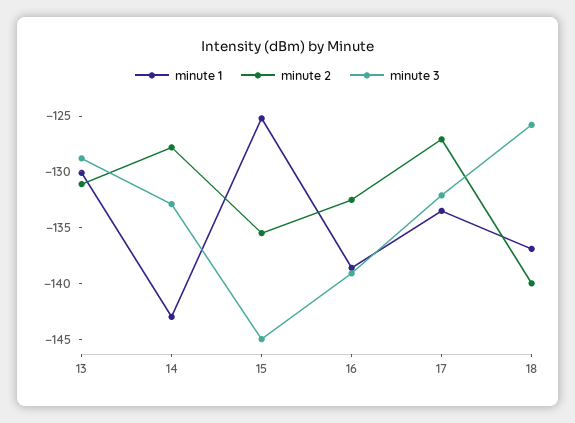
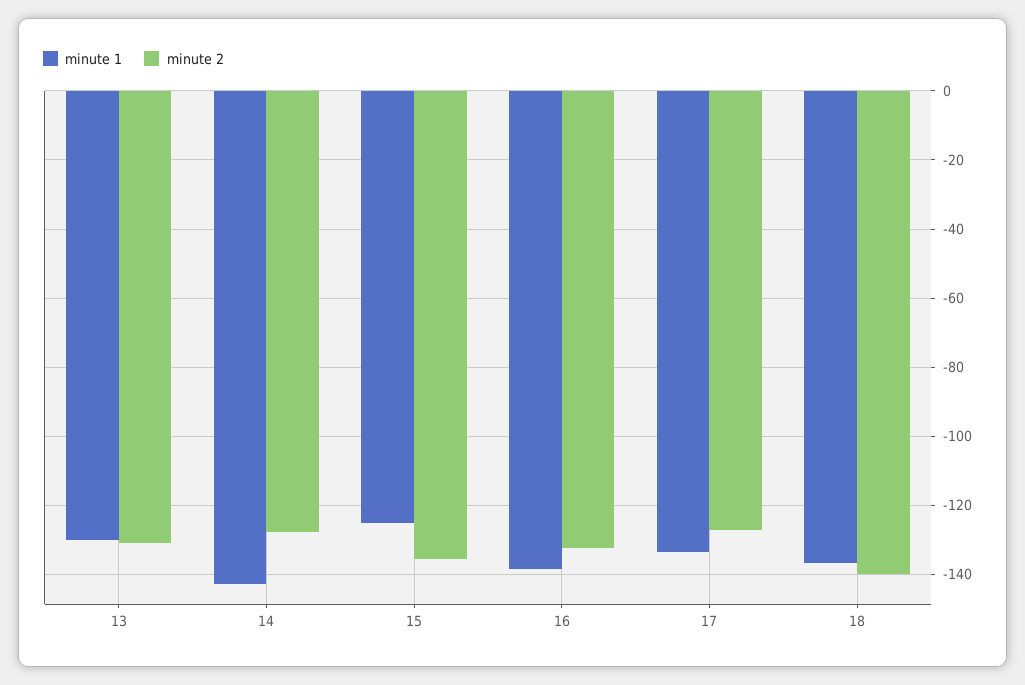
  {
    "minute 1": {
      "13": -130,
      "14": -143,
      "15": -125,
      "16": -139,
      "17": -134,
      "18": -137
    },
    "minute 2": {
      "13": -131,
      "14": -128,
      "15": -136,
      "16": -133,
      "17": -127,
      "18": -140
-   },
+   }
-   "minute 3": {
-     "13": -129,
-     "14": -133,
-     "15": -145,
-     "16": -139,
-     "17": -132,
-     "18": -126
-   }
  }

